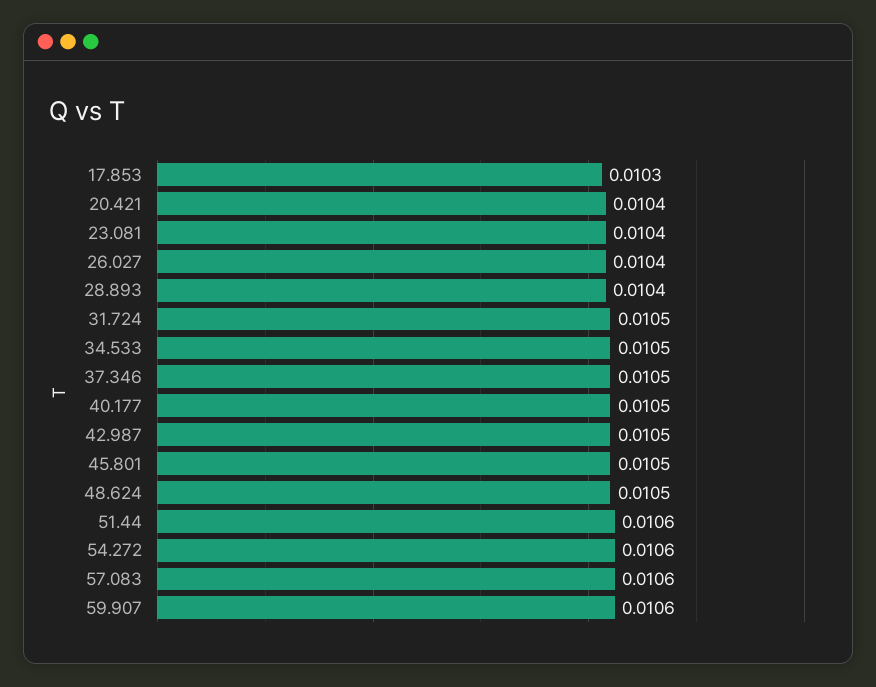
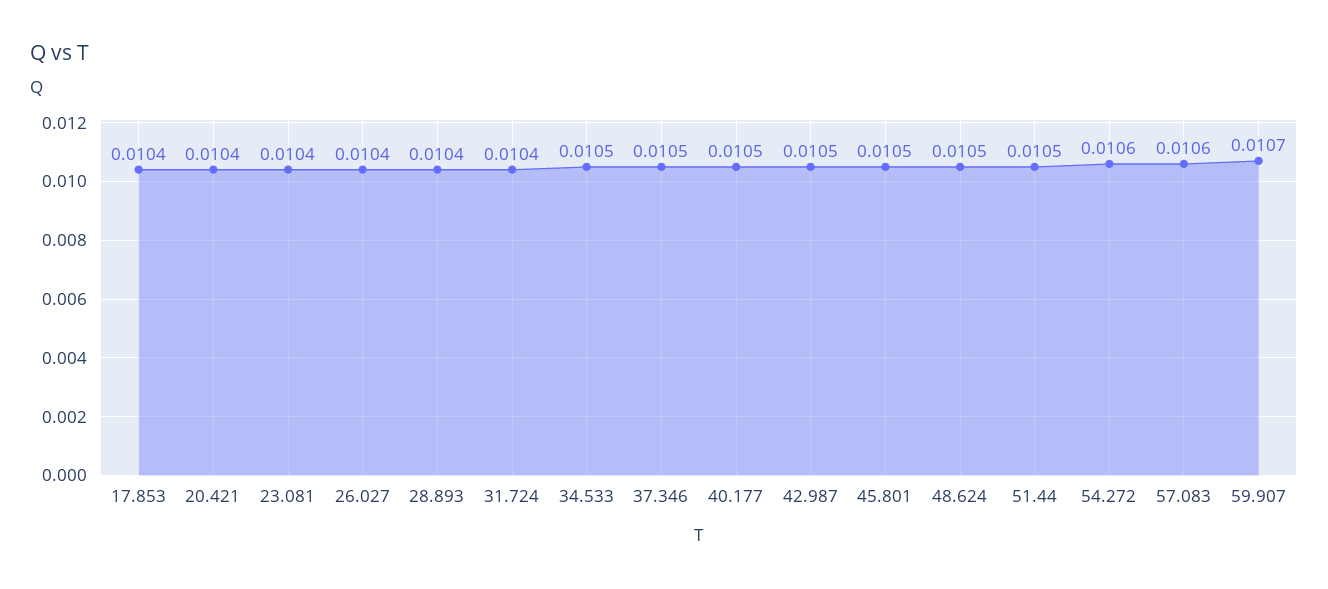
  {
-   "17.853": 0.0103,
+   "17.853": 0.0104,
    "20.421": 0.0104,
    "23.081": 0.0104,
    "26.027": 0.0104,
    "28.893": 0.0104,
-   "31.724": 0.0105,
+   "31.724": 0.0104,
    "34.533": 0.0105,
    "37.346": 0.0105,
    "40.177": 0.0105,
    "42.987": 0.0105,
    "45.801": 0.0105,
    "48.624": 0.0105,
-   "51.44": 0.0106,
+   "51.44": 0.0105,
    "54.272": 0.0106,
    "57.083": 0.0106,
-   "59.907": 0.0106
+   "59.907": 0.0107
  }

